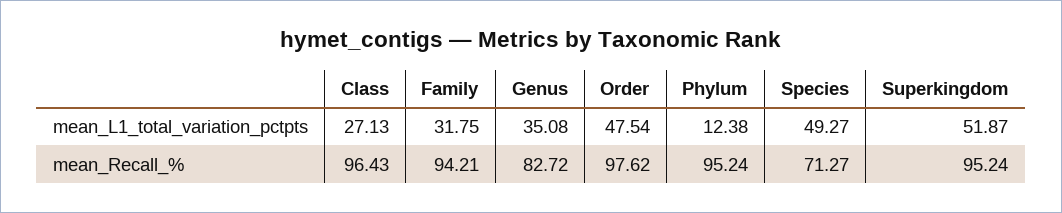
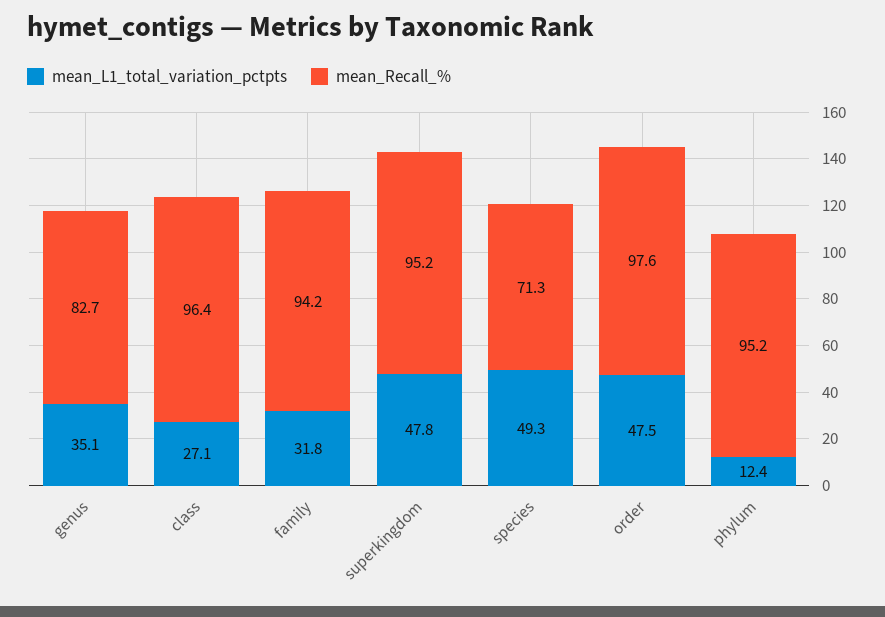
  {
    "mean_L1_total_variation_pctpts": {
      "Class": 27.13,
      "Family": 31.75,
      "Genus": 35.08,
      "Order": 47.54,
      "Phylum": 12.38,
      "Species": 49.27,
-     "Superkingdom": 51.87
+     "Superkingdom": 47.8
    },
    "mean_Recall_%": {
      "Class": 96.43,
      "Family": 94.21,
      "Genus": 82.72,
      "Order": 97.62,
      "Phylum": 95.24,
      "Species": 71.27,
      "Superkingdom": 95.24
    }
  }

